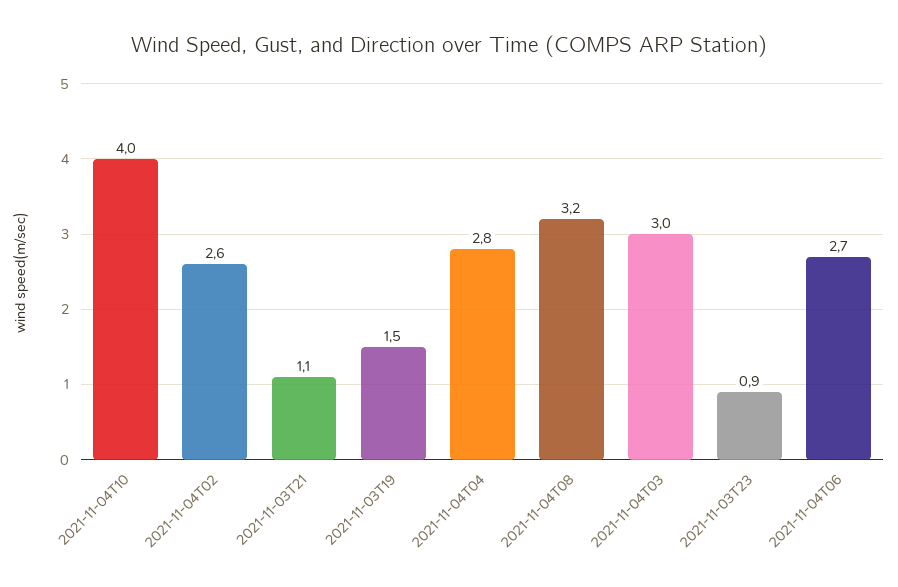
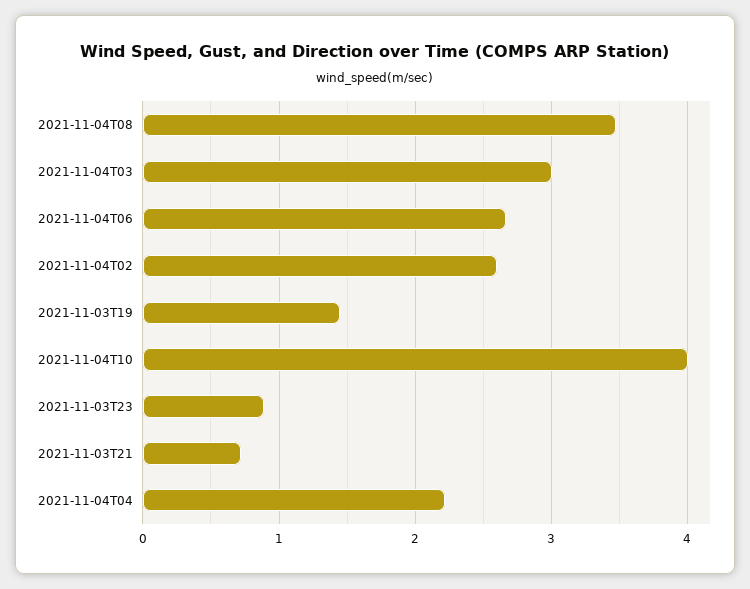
  {
    "2021-11-04T10": 4,
    "2021-11-04T02": 2.6,
-   "2021-11-03T21": 1.1,
+   "2021-11-03T21": 0.7,
    "2021-11-03T19": 1.5,
-   "2021-11-04T04": 2.8,
+   "2021-11-04T04": 2.2,
-   "2021-11-04T08": 3.2,
+   "2021-11-04T08": 3.5,
    "2021-11-04T03": 3,
    "2021-11-03T23": 0.9,
    "2021-11-04T06": 2.7
  }

